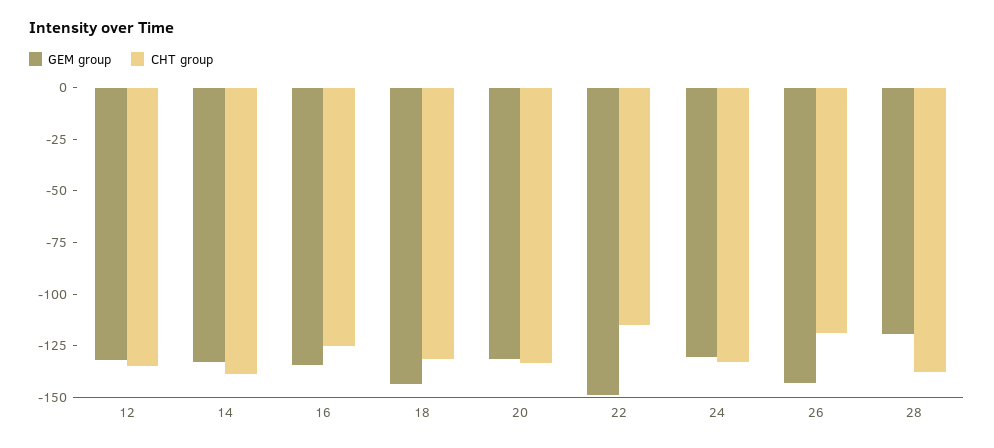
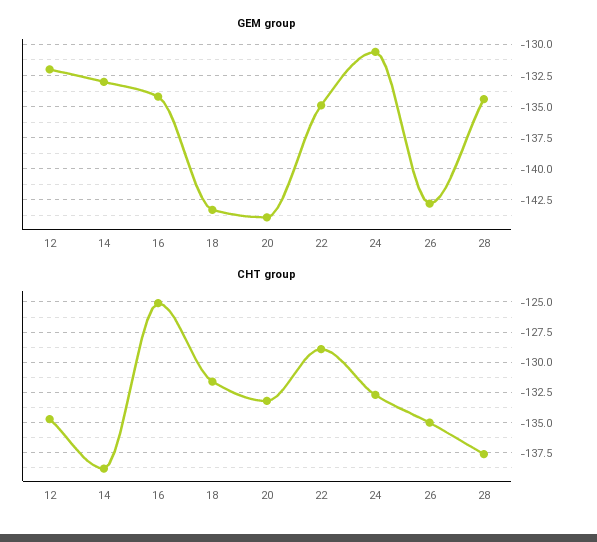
  {
    "GEM group": {
      "12": -132,
      "14": -133,
      "16": -134,
      "18": -143.5,
-     "20": -130,
+     "20": -144,
-     "22": -150,
+     "22": -135,
      "24": -130.5,
      "26": -143,
-     "28": -120
+     "28": -134.5
    },
    "CHT group": {
      "12": -134.5,
      "14": -139,
      "16": -125,
      "18": -131.5,
      "20": -133,
-     "22": -115,
+     "22": -129,
      "24": -132.5,
-     "26": -120,
+     "26": -135,
      "28": -137.5
    }
  }

